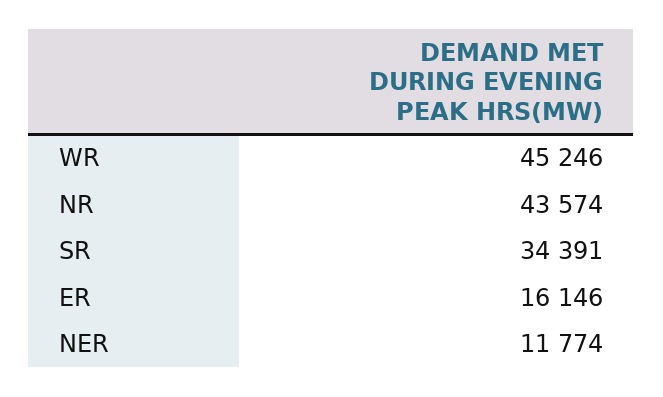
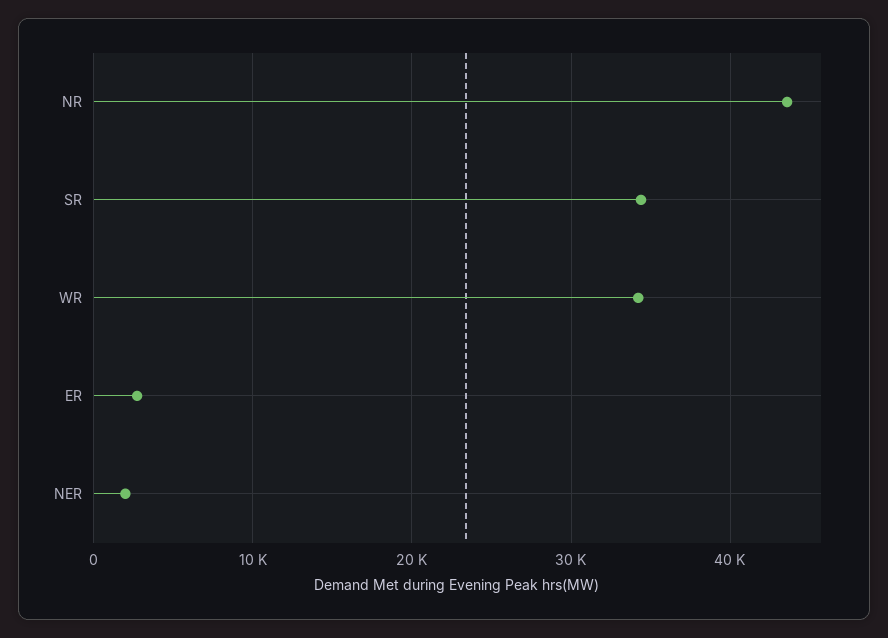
  {
-   "WR": 45246,
+   "WR": 34000,
    "NR": 43574,
    "SR": 34391,
-   "ER": 16146,
+   "ER": 3000,
-   "NER": 11774
+   "NER": 2000
  }

